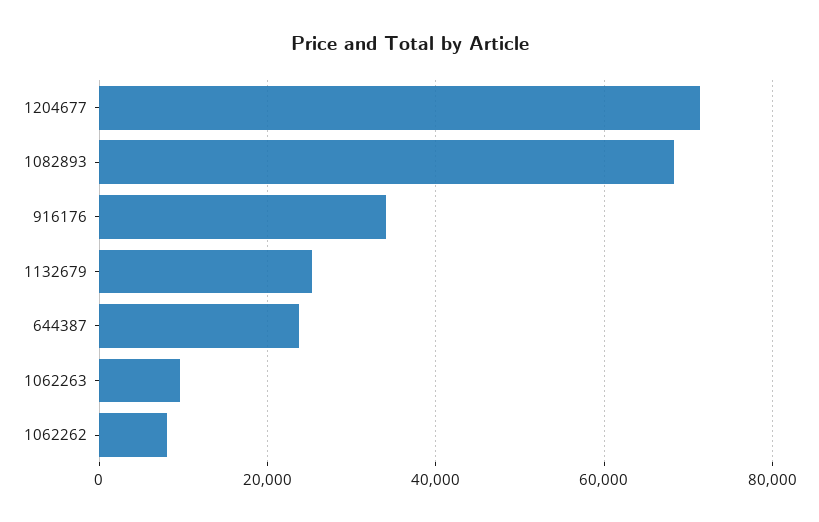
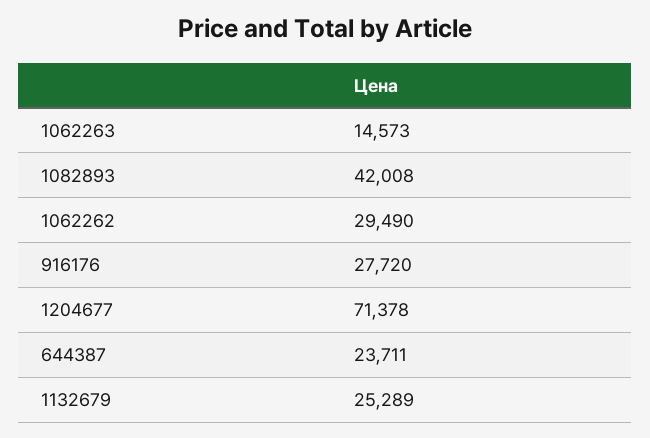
  {
    "1204677": 71378,
-   "1082893": 68000,
+   "1082893": 42008,
-   "916176": 34000,
+   "916176": 27720,
    "1132679": 25289,
    "644387": 23711,
-   "1062263": 10000,
+   "1062263": 14573,
-   "1062262": 8000
+   "1062262": 29490
  }

